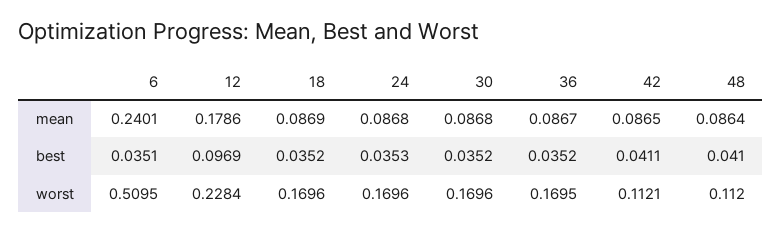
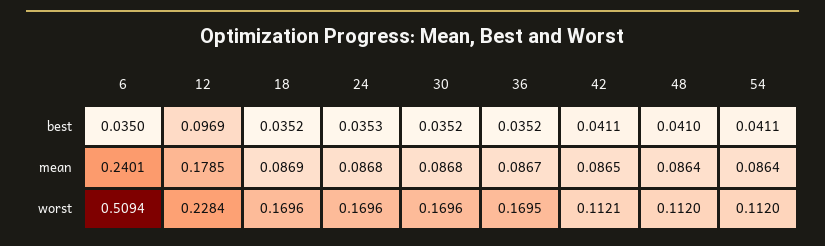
  {
    "6": {
      "mean": 0.2401,
-     "best": 0.0351,
+     "best": 0.035,
-     "worst": 0.5095
+     "worst": 0.5094
    },
    "12": {
-     "mean": 0.1786,
+     "mean": 0.1785,
      "best": 0.0969,
      "worst": 0.2284
    },
    "18": {
      "mean": 0.0869,
      "best": 0.0352,
      "worst": 0.1696
    },
    "24": {
      "mean": 0.0868,
      "best": 0.0353,
      "worst": 0.1696
    },
    "30": {
      "mean": 0.0868,
      "best": 0.0352,
      "worst": 0.1696
    },
    "36": {
      "mean": 0.0867,
      "best": 0.0352,
      "worst": 0.1695
    },
    "42": {
      "mean": 0.0865,
      "best": 0.0411,
      "worst": 0.1121
    },
    "48": {
      "mean": 0.0864,
      "best": 0.041,
      "worst": 0.112
-   }
+   },
+   "54": {
+     "best": 0.0411,
+     "mean": 0.0864,
+     "worst": 0.112
+   }
  }

